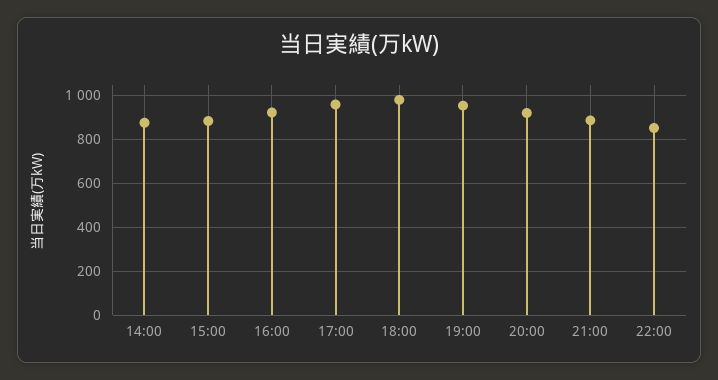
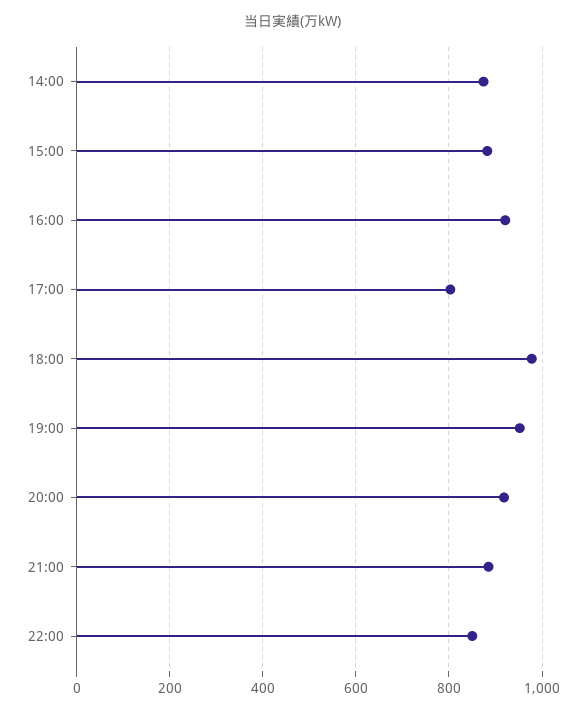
  {
    "14:00": 880,
    "15:00": 880,
    "16:00": 920,
-   "17:00": 950,
+   "17:00": 800,
    "18:00": 980,
    "19:00": 960,
    "20:00": 920,
    "21:00": 880,
    "22:00": 860
  }

